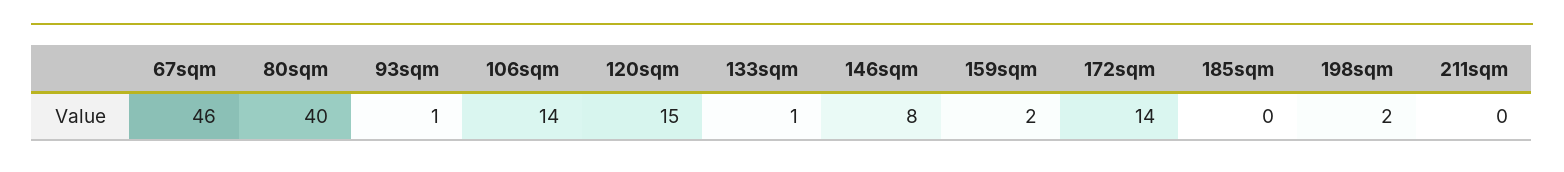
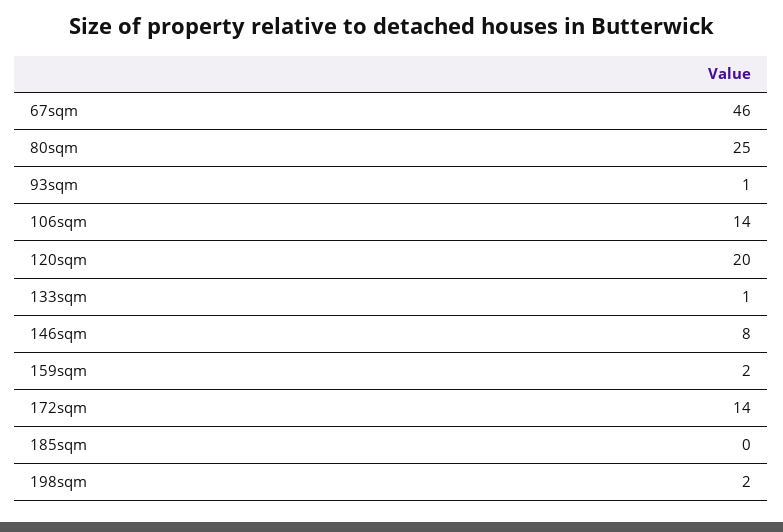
  {
    "67sqm": 46,
-   "80sqm": 40,
+   "80sqm": 25,
    "93sqm": 1,
    "106sqm": 14,
-   "120sqm": 15,
+   "120sqm": 20,
    "133sqm": 1,
    "146sqm": 8,
    "159sqm": 2,
    "172sqm": 14,
    "185sqm": 0,
-   "198sqm": 2,
+   "198sqm": 2
-   "211sqm": 0
  }

